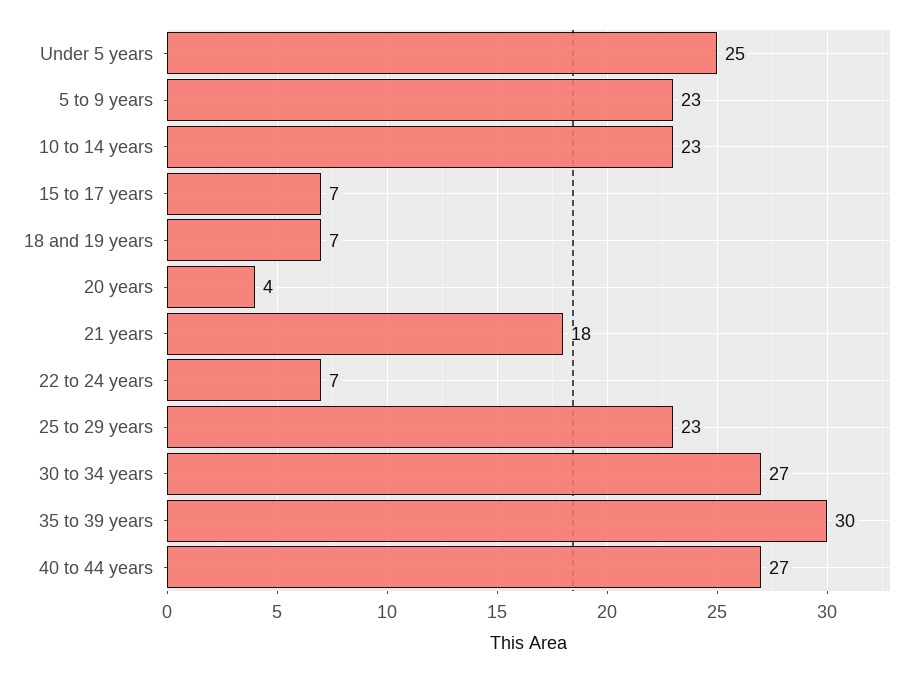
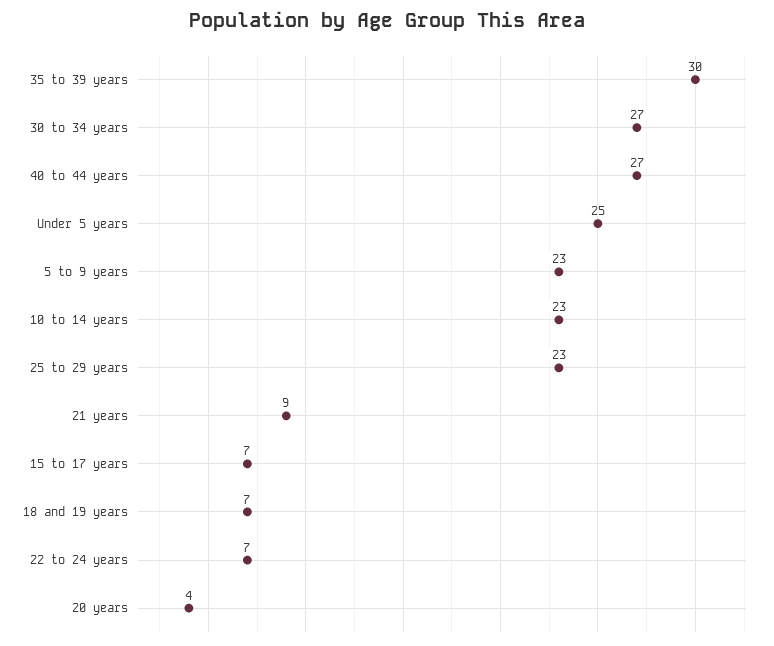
  {
    "Under 5 years": 25,
    "5 to 9 years": 23,
    "10 to 14 years": 23,
    "15 to 17 years": 7,
    "18 and 19 years": 7,
    "20 years": 4,
-   "21 years": 18,
+   "21 years": 9,
    "22 to 24 years": 7,
    "25 to 29 years": 23,
    "30 to 34 years": 27,
    "35 to 39 years": 30,
    "40 to 44 years": 27
  }

